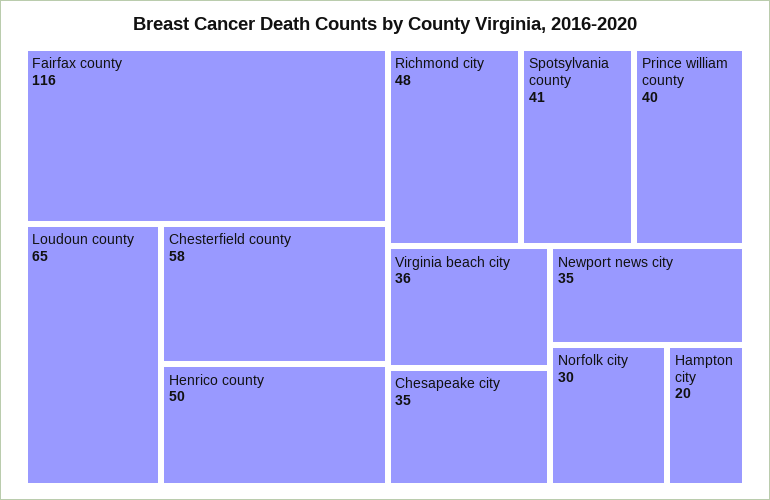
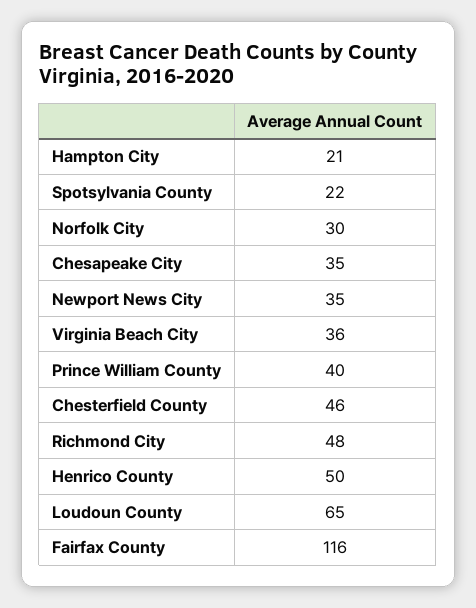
  {
    "Fairfax county": 116,
    "Loudoun county": 65,
-   "Chesterfield county": 58,
+   "Chesterfield county": 46,
    "Henrico county": 50,
    "Richmond city": 48,
-   "Spotsylvania county": 41,
+   "Spotsylvania county": 22,
    "Prince william county": 40,
    "Virginia beach city": 36,
    "Chesapeake city": 35,
    "Newport news city": 35,
    "Norfolk city": 30,
-   "Hampton city": 20
+   "Hampton city": 21
  }

